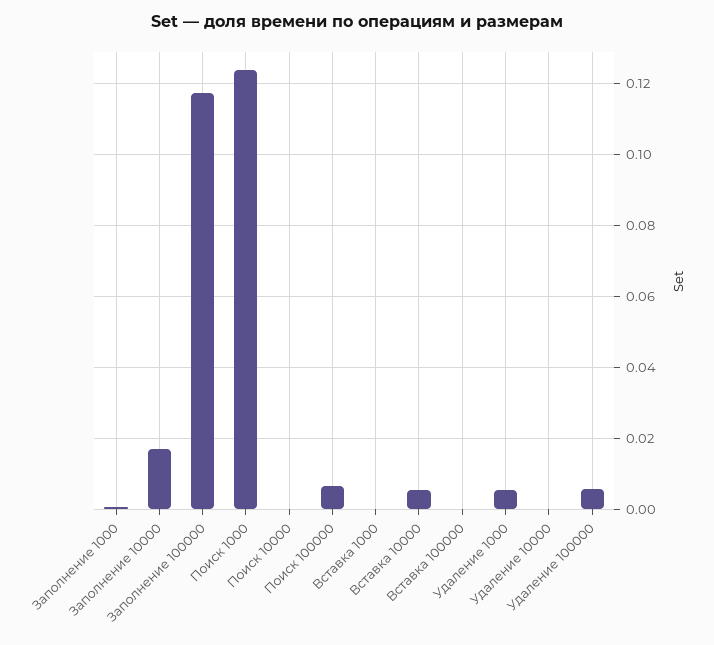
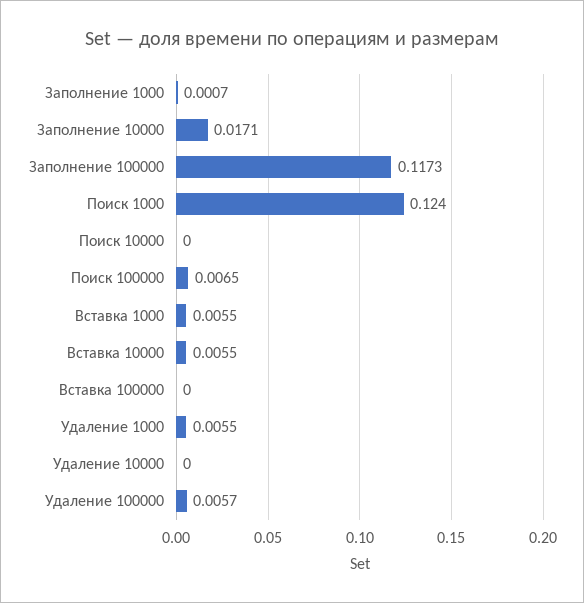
  {
    "Заполнение 1000": 0.0007,
    "Заполнение 10000": 0.0171,
    "Заполнение 100000": 0.1173,
    "Поиск 1000": 0.124,
    "Поиск 10000": 0,
    "Поиск 100000": 0.0065,
-   "Вставка 1000": 0,
+   "Вставка 1000": 0.0055,
    "Вставка 10000": 0.0055,
    "Вставка 100000": 0,
    "Удаление 1000": 0.0055,
    "Удаление 10000": 0,
    "Удаление 100000": 0.0057
  }

